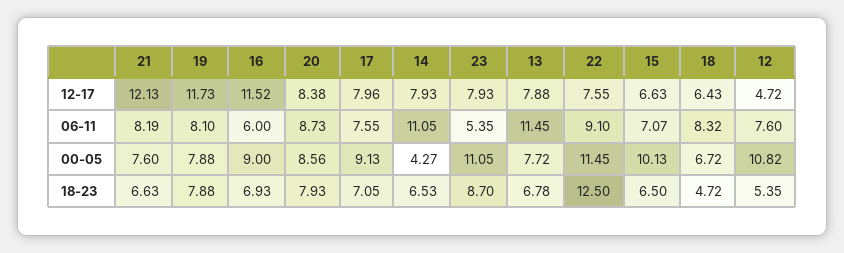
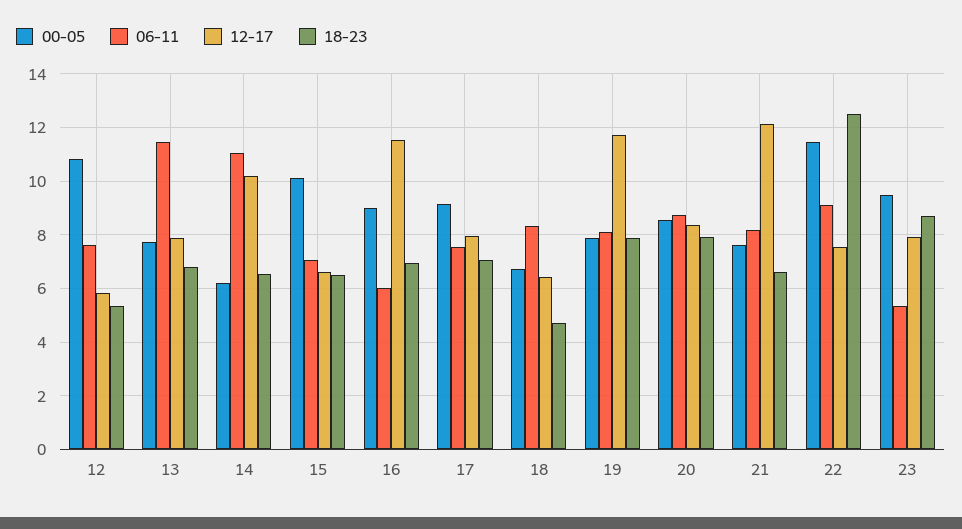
  {
    "12-17": {
      "21": 12.13,
      "19": 11.73,
      "16": 11.52,
      "20": 8.38,
      "17": 7.96,
-     "14": 7.93,
+     "14": 10.25,
      "23": 7.93,
      "13": 7.88,
      "22": 7.55,
      "15": 6.63,
      "18": 6.43,
-     "12": 4.72
+     "12": 5.75
    },
    "06-11": {
      "21": 8.19,
      "19": 8.1,
      "16": 6,
      "20": 8.73,
      "17": 7.55,
      "14": 11.05,
      "23": 5.35,
      "13": 11.45,
      "22": 9.1,
      "15": 7.07,
      "18": 8.32,
      "12": 7.6
    },
    "00-05": {
      "21": 7.6,
      "19": 7.88,
      "16": 9,
      "20": 8.56,
      "17": 9.13,
-     "14": 4.27,
+     "14": 6.25,
-     "23": 11.05,
+     "23": 9.5,
      "13": 7.72,
      "22": 11.45,
      "15": 10.13,
      "18": 6.72,
      "12": 10.82
    },
    "18-23": {
      "21": 6.63,
      "19": 7.88,
      "16": 6.93,
      "20": 7.93,
      "17": 7.05,
      "14": 6.53,
      "23": 8.7,
      "13": 6.78,
      "22": 12.5,
      "15": 6.5,
      "18": 4.72,
      "12": 5.35
    }
  }

